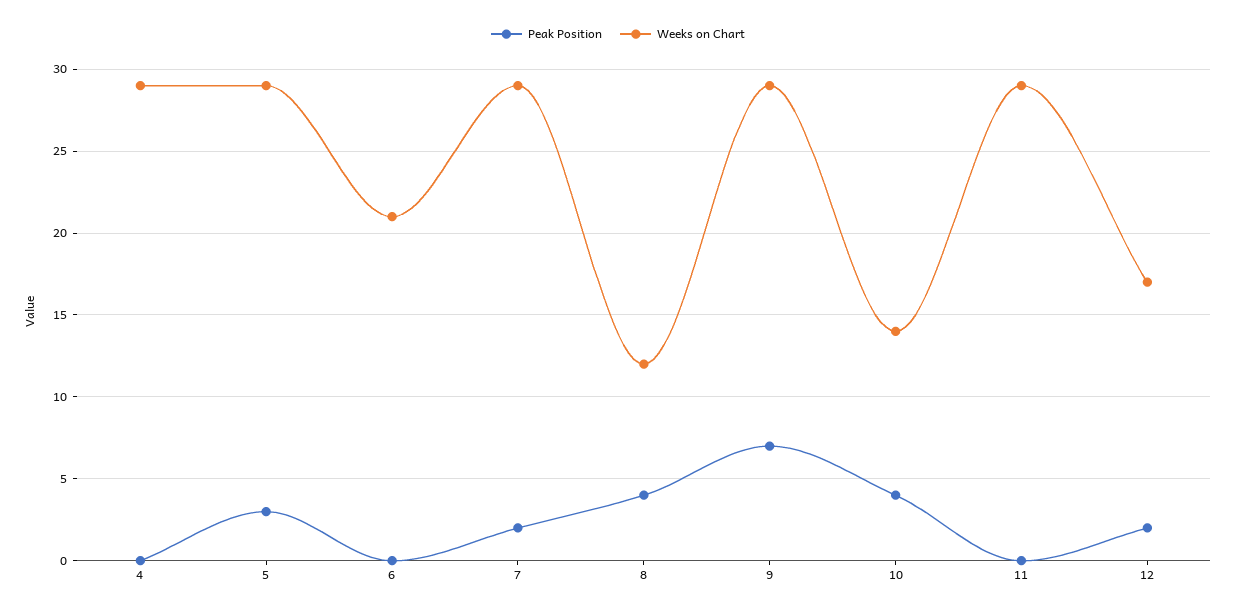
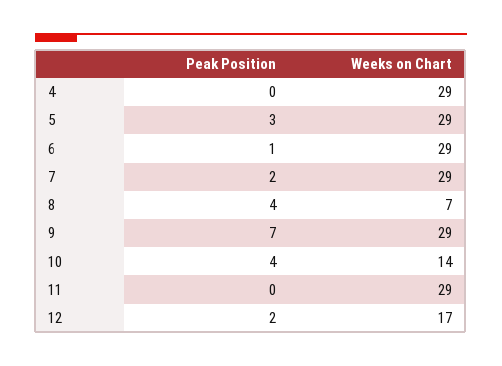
  {
    "Peak Position": {
      "4": 0,
      "5": 3,
-     "6": 0,
+     "6": 1,
      "7": 2,
      "8": 4,
      "9": 7,
      "10": 4,
      "11": 0,
      "12": 2
    },
    "Weeks on Chart": {
      "4": 29,
      "5": 29,
-     "6": 21,
+     "6": 29,
      "7": 29,
-     "8": 12,
+     "8": 7,
      "9": 29,
      "10": 14,
      "11": 29,
      "12": 17
    }
  }

